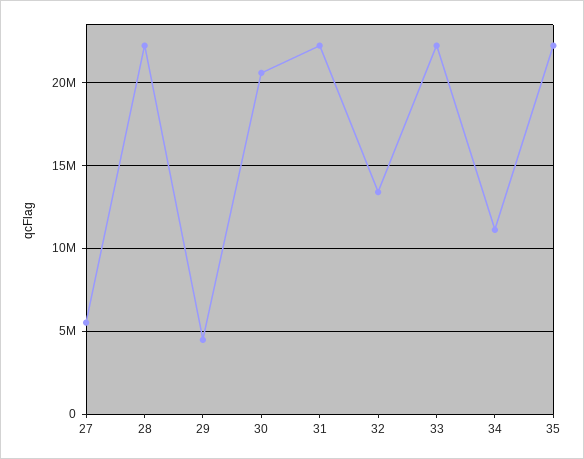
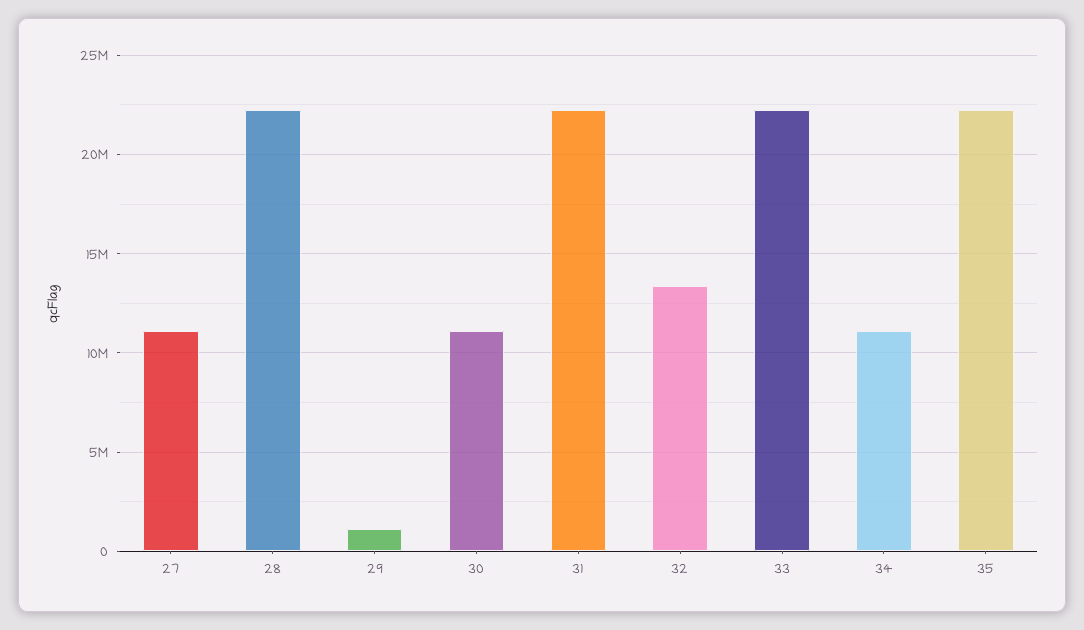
  {
-   "27": 5500000,
+   "27": 11000000,
    "28": 22000000,
-   "29": 4500000,
+   "29": 1000000,
-   "30": 20500000,
+   "30": 11000000,
    "31": 22000000,
    "32": 13500000,
    "33": 22000000,
    "34": 11000000,
    "35": 22000000
  }

